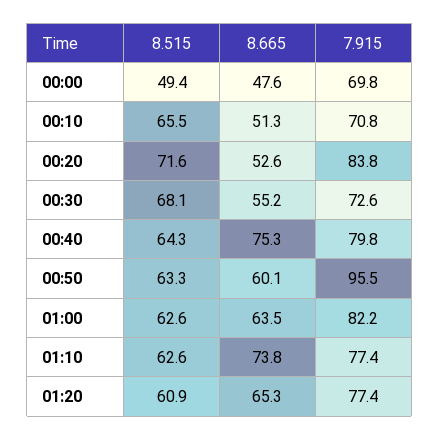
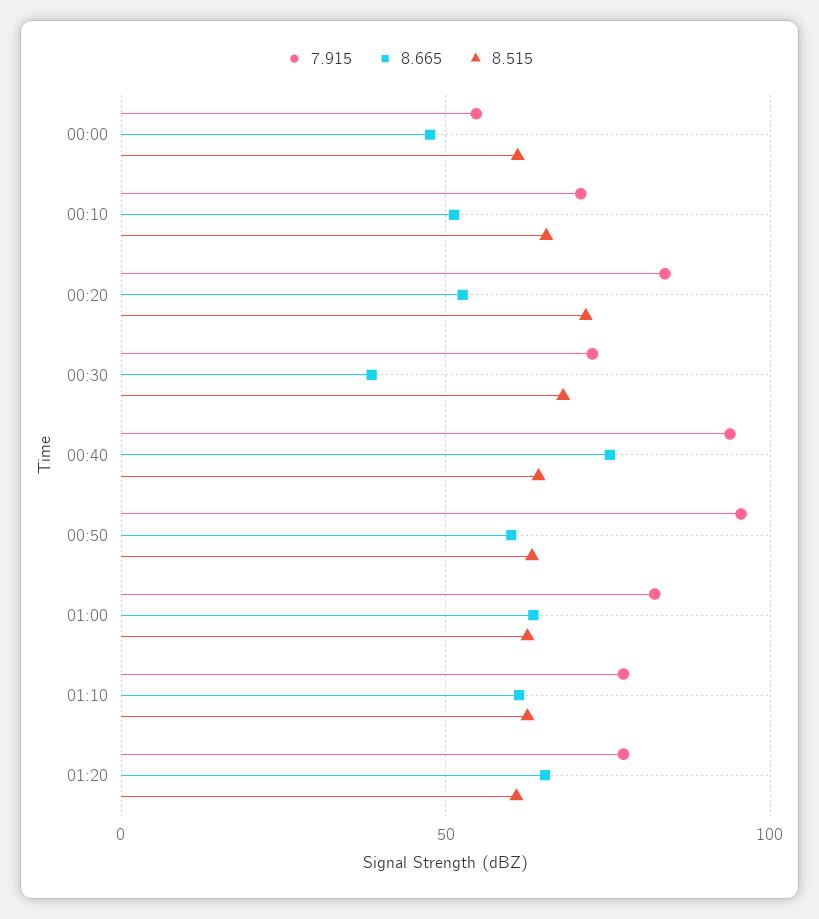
  {
    "8.515": {
-     "00:00": 49.4,
+     "00:00": 60,
      "00:10": 65.5,
      "00:20": 71.6,
      "00:30": 68.1,
      "00:40": 64.3,
      "00:50": 63.3,
      "01:00": 62.6,
      "01:10": 62.6,
      "01:20": 60.9
    },
    "8.665": {
      "00:00": 47.6,
      "00:10": 51.3,
      "00:20": 52.6,
-     "00:30": 55.2,
+     "00:30": 40,
      "00:40": 75.3,
      "00:50": 60.1,
      "01:00": 63.5,
-     "01:10": 73.8,
+     "01:10": 60,
      "01:20": 65.3
    },
    "7.915": {
-     "00:00": 69.8,
+     "00:00": 55,
      "00:10": 70.8,
      "00:20": 83.8,
      "00:30": 72.6,
-     "00:40": 79.8,
+     "00:40": 95,
      "00:50": 95.5,
      "01:00": 82.2,
      "01:10": 77.4,
      "01:20": 77.4
    }
  }

